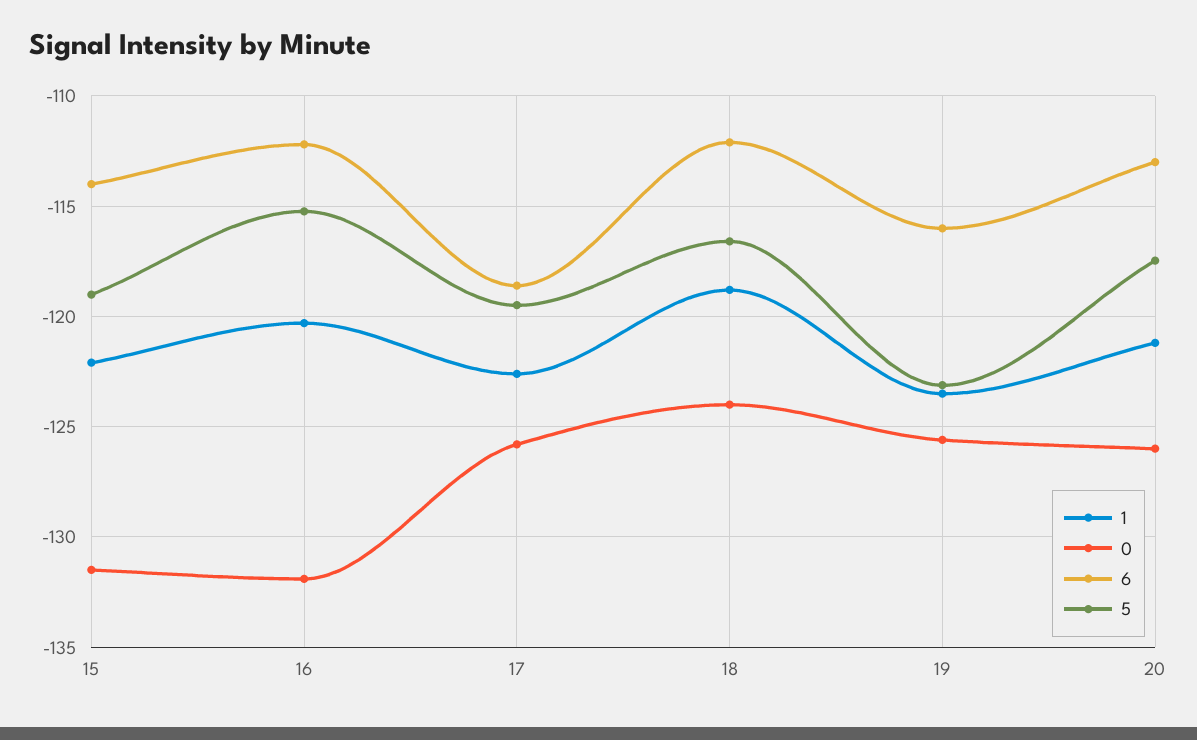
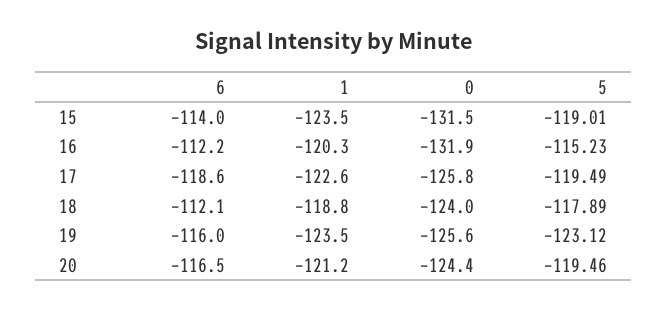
  {
    "1": {
-     "15": -122,
+     "15": -123.5,
      "16": -120.3,
      "17": -122.6,
      "18": -118.8,
      "19": -123.5,
      "20": -121.2
    },
    "0": {
      "15": -131.5,
      "16": -131.9,
      "17": -125.8,
      "18": -124,
      "19": -125.6,
-     "20": -126
+     "20": -124.4
    },
    "6": {
      "15": -114,
      "16": -112.2,
      "17": -118.6,
      "18": -112.1,
      "19": -116,
-     "20": -113
+     "20": -116.5
    },
    "5": {
      "15": -119.01,
      "16": -115.23,
      "17": -119.49,
-     "18": -116.5,
+     "18": -117.89,
      "19": -123.12,
-     "20": -117.5
+     "20": -119.46
    }
  }

